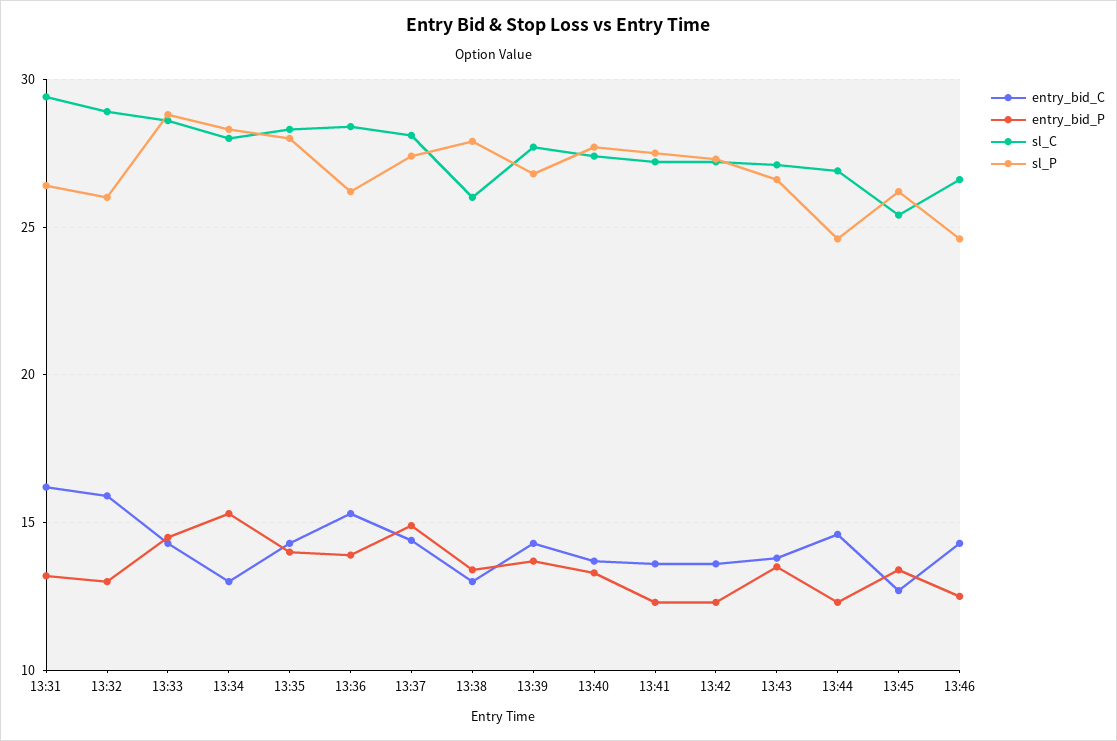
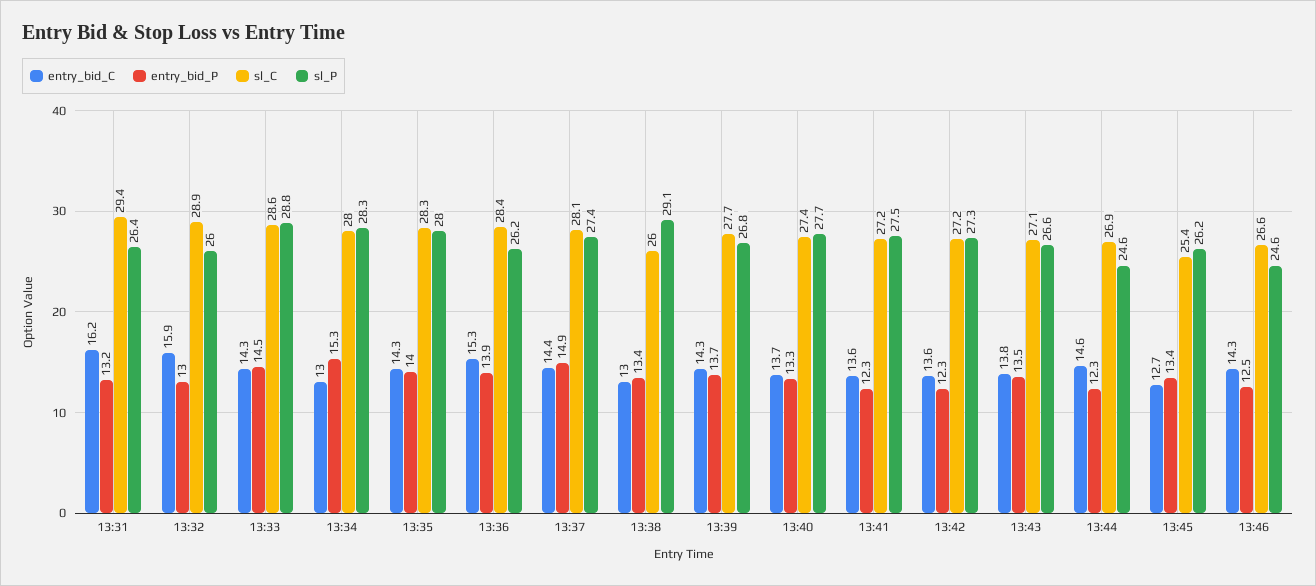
  {
    "entry_bid_C": {
      "13:31": 16.2,
      "13:32": 15.9,
      "13:33": 14.3,
      "13:34": 13,
      "13:35": 14.3,
      "13:36": 15.3,
      "13:37": 14.4,
      "13:38": 13,
      "13:39": 14.3,
      "13:40": 13.7,
      "13:41": 13.6,
      "13:42": 13.6,
      "13:43": 13.8,
      "13:44": 14.6,
      "13:45": 12.7,
      "13:46": 14.3
    },
    "entry_bid_P": {
      "13:31": 13.2,
      "13:32": 13,
      "13:33": 14.5,
      "13:34": 15.3,
      "13:35": 14,
      "13:36": 13.9,
      "13:37": 14.9,
      "13:38": 13.4,
      "13:39": 13.7,
      "13:40": 13.3,
      "13:41": 12.3,
      "13:42": 12.3,
      "13:43": 13.5,
      "13:44": 12.3,
      "13:45": 13.4,
      "13:46": 12.5
    },
    "sl_C": {
      "13:31": 29.4,
      "13:32": 28.9,
      "13:33": 28.6,
      "13:34": 28,
      "13:35": 28.3,
      "13:36": 28.4,
      "13:37": 28.1,
      "13:38": 26,
      "13:39": 27.7,
      "13:40": 27.4,
      "13:41": 27.2,
      "13:42": 27.2,
      "13:43": 27.1,
      "13:44": 26.9,
      "13:45": 25.4,
      "13:46": 26.6
    },
    "sl_P": {
      "13:31": 26.4,
      "13:32": 26,
      "13:33": 28.8,
      "13:34": 28.3,
      "13:35": 28,
      "13:36": 26.2,
      "13:37": 27.4,
-     "13:38": 28,
+     "13:38": 29.1,
      "13:39": 26.8,
      "13:40": 27.7,
      "13:41": 27.5,
      "13:42": 27.3,
      "13:43": 26.6,
      "13:44": 24.6,
      "13:45": 26.2,
      "13:46": 24.6
    }
  }

